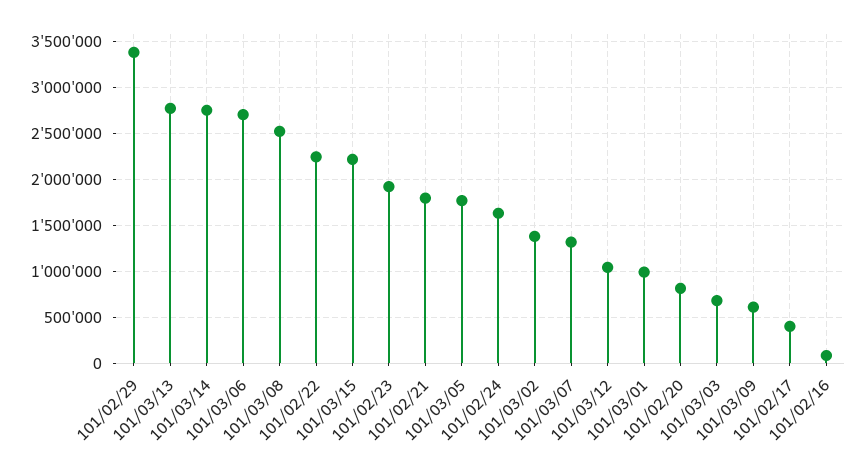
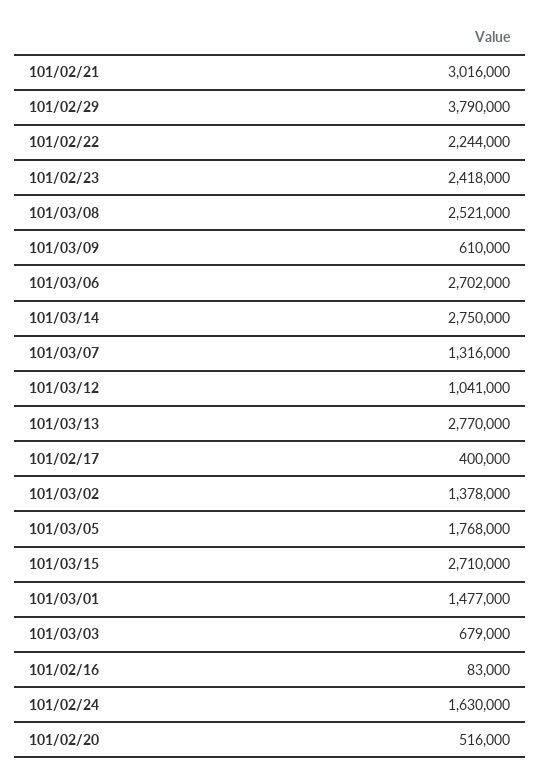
  {
-   "101/02/29": 3400000,
+   "101/02/29": 3790000,
    "101/03/13": 2770000,
    "101/03/14": 2750000,
    "101/03/06": 2702000,
    "101/03/08": 2521000,
    "101/02/22": 2244000,
-   "101/03/15": 2200000,
+   "101/03/15": 2710000,
-   "101/02/23": 1900000,
+   "101/02/23": 2418000,
-   "101/02/21": 1800000,
+   "101/02/21": 3016000,
    "101/03/05": 1768000,
    "101/02/24": 1630000,
    "101/03/02": 1378000,
    "101/03/07": 1316000,
    "101/03/12": 1041000,
-   "101/03/01": 1000000,
+   "101/03/01": 1477000,
-   "101/02/20": 800000,
+   "101/02/20": 516000,
    "101/03/03": 679000,
    "101/03/09": 610000,
    "101/02/17": 400000,
    "101/02/16": 83000
  }

